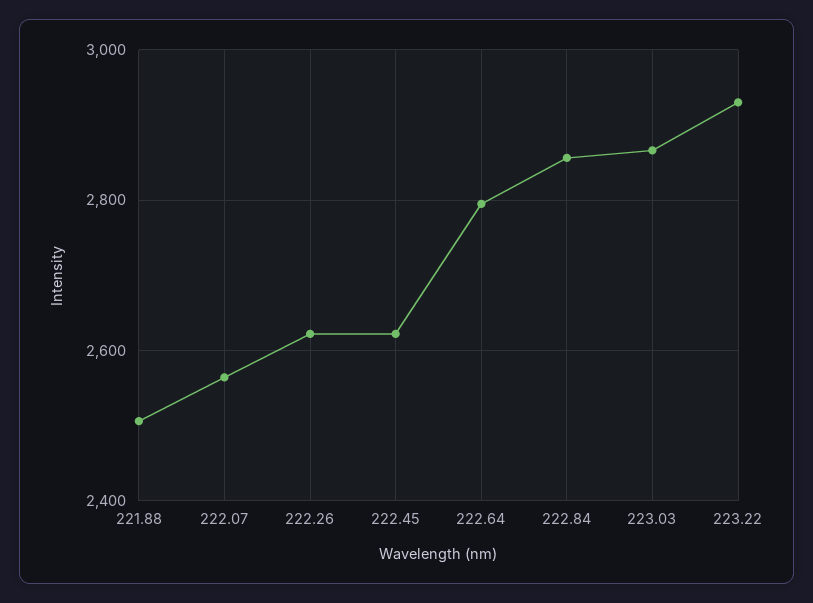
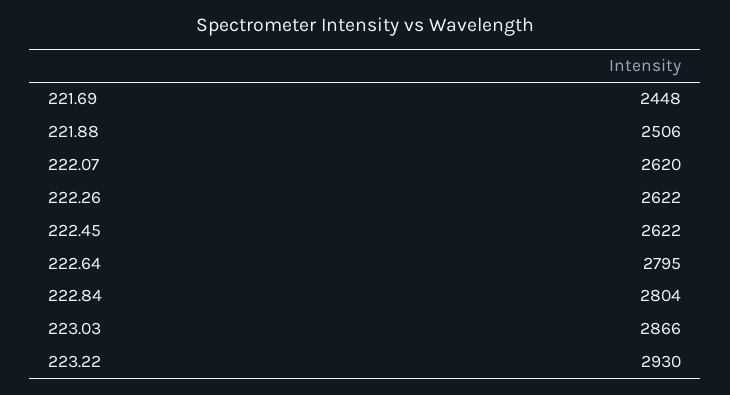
  {
    "221.88": 2506,
-   "222.07": 2560,
+   "222.07": 2620,
    "222.26": 2622,
    "222.45": 2622,
    "222.64": 2795,
-   "222.84": 2860,
+   "222.84": 2804,
    "223.03": 2866,
-   "223.22": 2930
+   "223.22": 2930,
+   "221.69": 2448
  }

